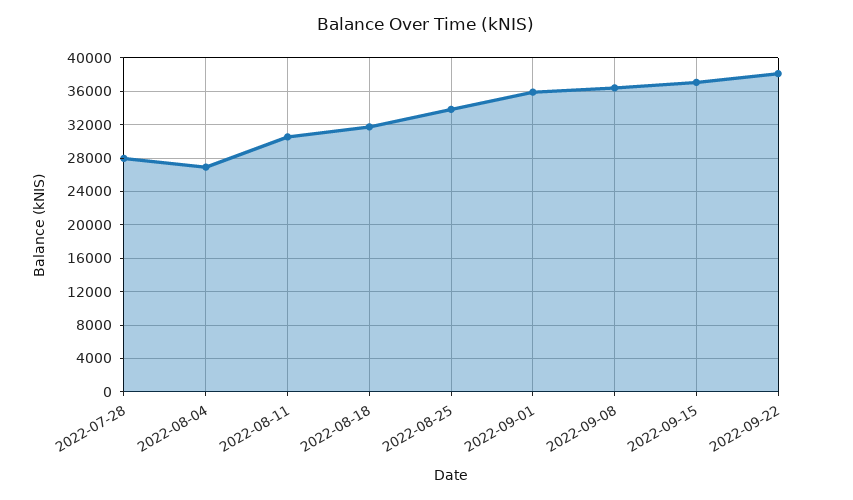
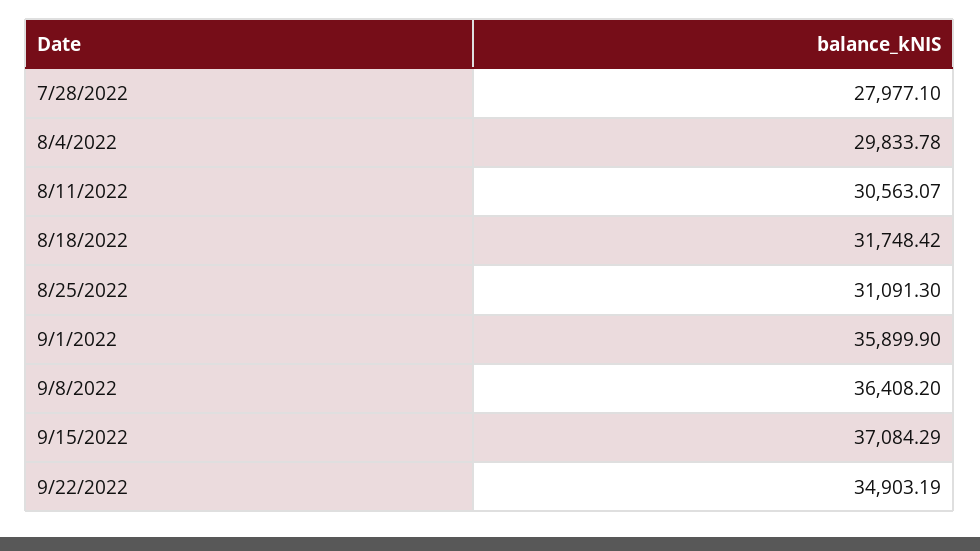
  {
    "2022-07-28": 27977.1,
-   "2022-08-04": 27000,
+   "2022-08-04": 29833.78,
    "2022-08-11": 30563.07,
    "2022-08-18": 31748.42,
-   "2022-08-25": 34000,
+   "2022-08-25": 31091.3,
    "2022-09-01": 35899.9,
    "2022-09-08": 36408.2,
    "2022-09-15": 37084.29,
-   "2022-09-22": 38000
+   "2022-09-22": 34903.19
  }

